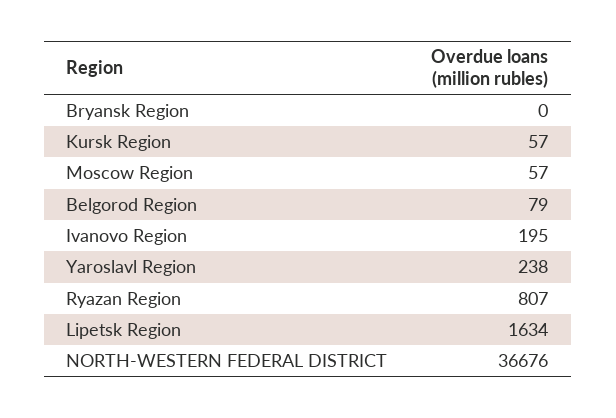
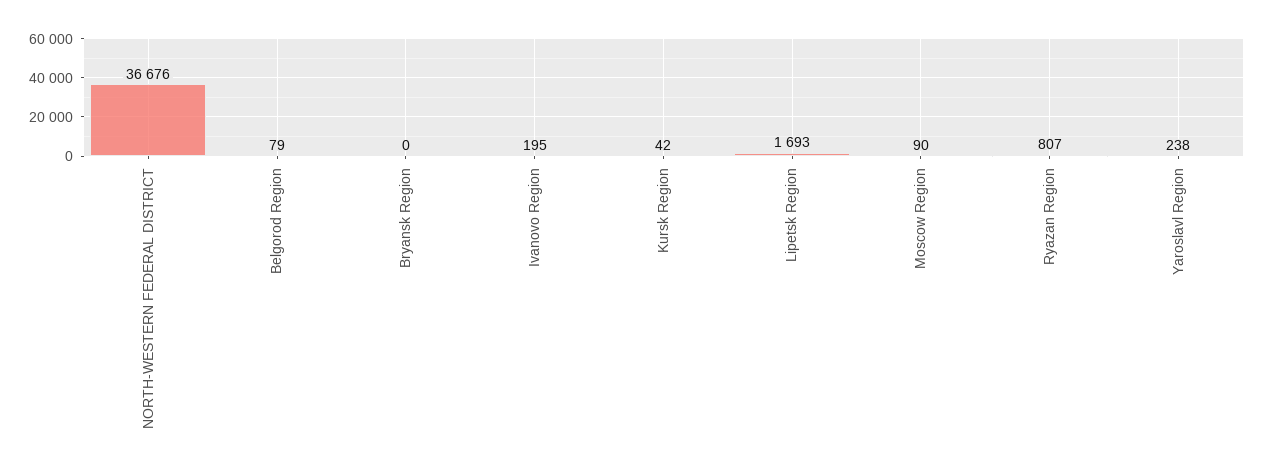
  {
    "Bryansk Region": 0,
-   "Kursk Region": 57,
+   "Kursk Region": 42,
-   "Moscow Region": 57,
+   "Moscow Region": 90,
    "Belgorod Region": 79,
    "Ivanovo Region": 195,
    "Yaroslavl Region": 238,
    "Ryazan Region": 807,
-   "Lipetsk Region": 1634,
+   "Lipetsk Region": 1693,
    "NORTH-WESTERN FEDERAL DISTRICT": 36676
  }

